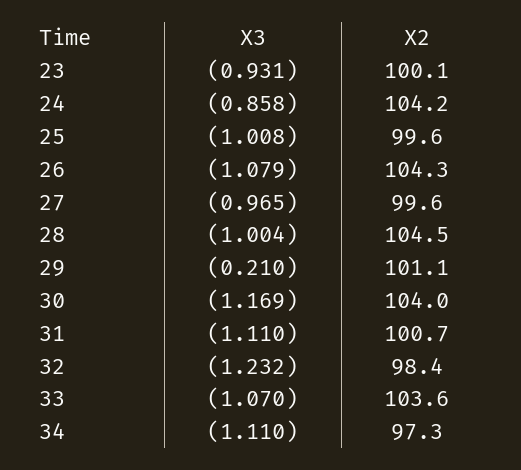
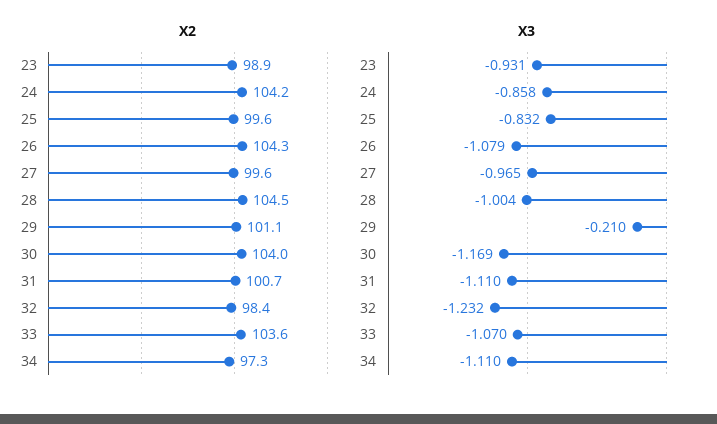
  {
    "X3": {
      "23": -0.931,
      "24": -0.858,
-     "25": -1.008,
+     "25": -0.832,
      "26": -1.079,
      "27": -0.965,
      "28": -1.004,
      "29": -0.21,
      "30": -1.169,
      "31": -1.11,
      "32": -1.232,
      "33": -1.07,
      "34": -1.11
    },
    "X2": {
-     "23": 100.1,
+     "23": 98.9,
      "24": 104.2,
      "25": 99.6,
      "26": 104.3,
      "27": 99.6,
      "28": 104.5,
      "29": 101.1,
      "30": 104,
      "31": 100.7,
      "32": 98.4,
      "33": 103.6,
      "34": 97.3
    }
  }

